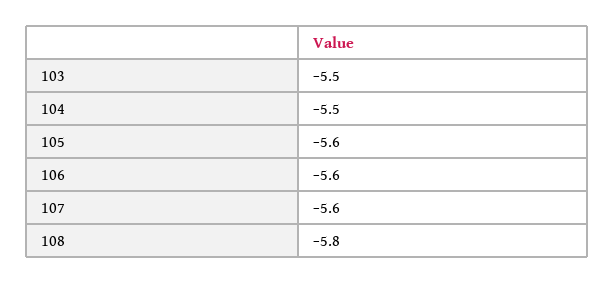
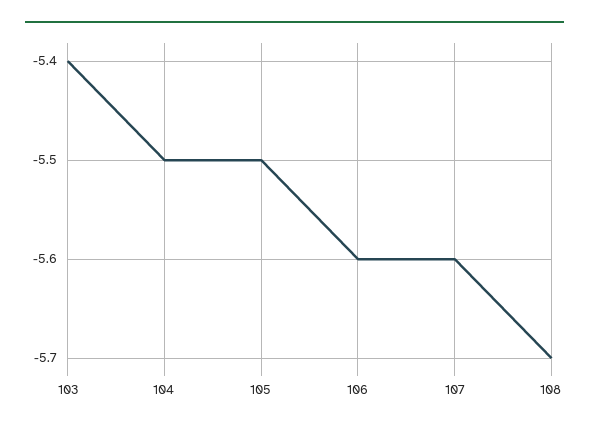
  {
-   "103": -5.5,
+   "103": -5.4,
    "104": -5.5,
-   "105": -5.6,
+   "105": -5.5,
    "106": -5.6,
    "107": -5.6,
-   "108": -5.8
+   "108": -5.7
  }

